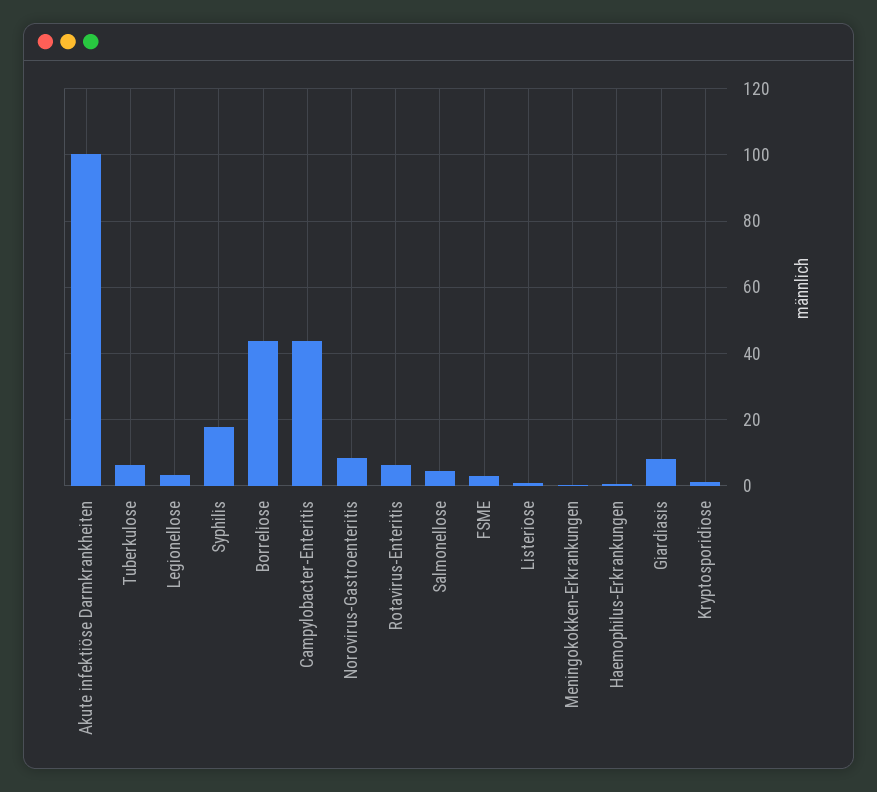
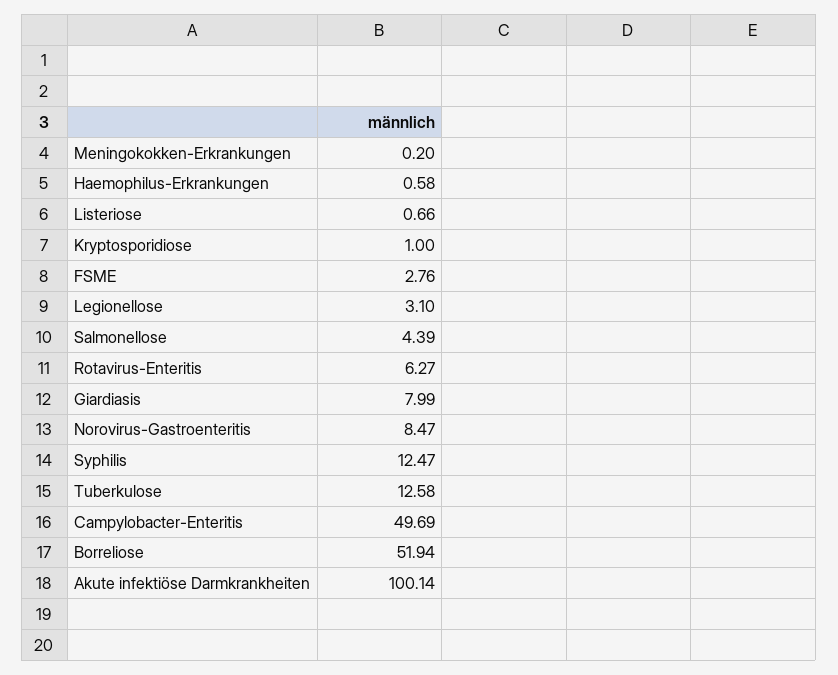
  {
    "Akute infektiöse Darmkrankheiten": 100.14,
-   "Tuberkulose": 6,
+   "Tuberkulose": 12.58,
    "Legionellose": 3.1,
-   "Syphilis": 18,
+   "Syphilis": 12.47,
-   "Borreliose": 44,
+   "Borreliose": 51.94,
-   "Campylobacter-Enteritis": 44,
+   "Campylobacter-Enteritis": 49.69,
    "Norovirus-Gastroenteritis": 8.47,
    "Rotavirus-Enteritis": 6.27,
    "Salmonellose": 4.39,
    "FSME": 2.76,
    "Listeriose": 0.66,
    "Meningokokken-Erkrankungen": 0.2,
    "Haemophilus-Erkrankungen": 0.58,
    "Giardiasis": 7.99,
    "Kryptosporidiose": 1
  }

